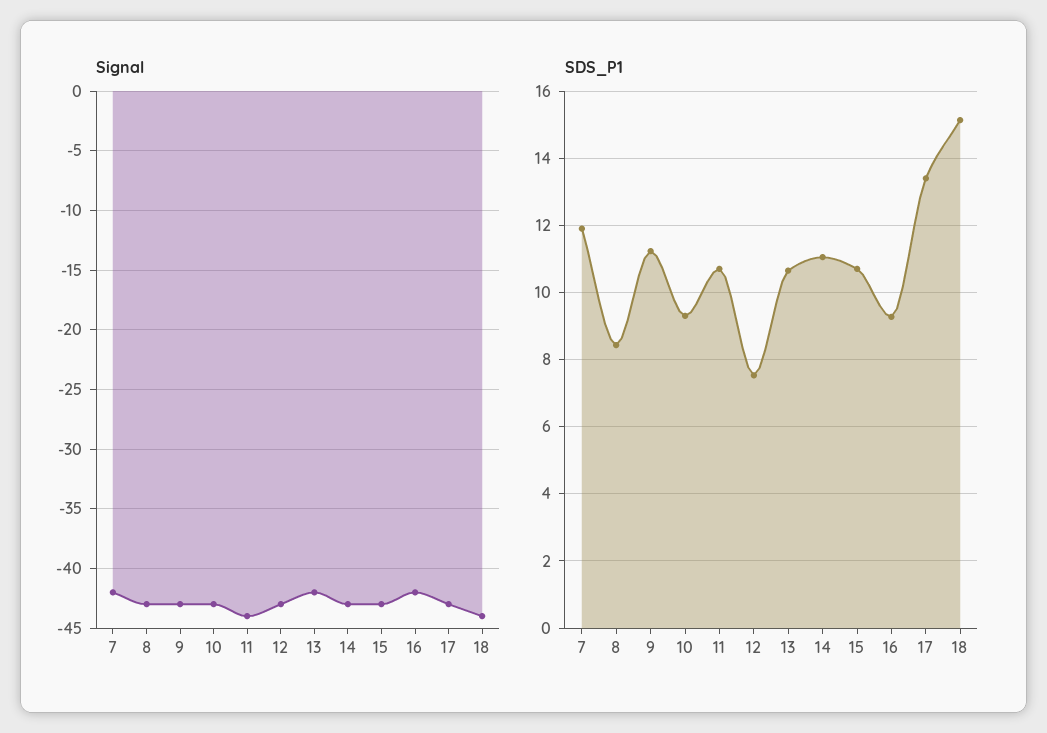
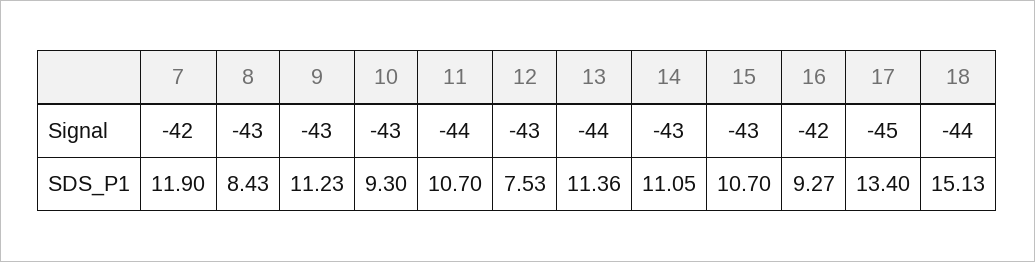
  {
    "Signal": {
      "7": -42,
      "8": -43,
      "9": -43,
      "10": -43,
      "11": -44,
      "12": -43,
-     "13": -42,
+     "13": -44,
      "14": -43,
      "15": -43,
      "16": -42,
-     "17": -43,
+     "17": -45,
      "18": -44
    },
    "SDS_P1": {
      "7": 11.9,
      "8": 8.43,
      "9": 11.23,
      "10": 9.3,
      "11": 10.7,
      "12": 7.53,
-     "13": 10.6,
+     "13": 11.36,
      "14": 11.05,
      "15": 10.7,
      "16": 9.27,
      "17": 13.4,
      "18": 15.13
    }
  }

